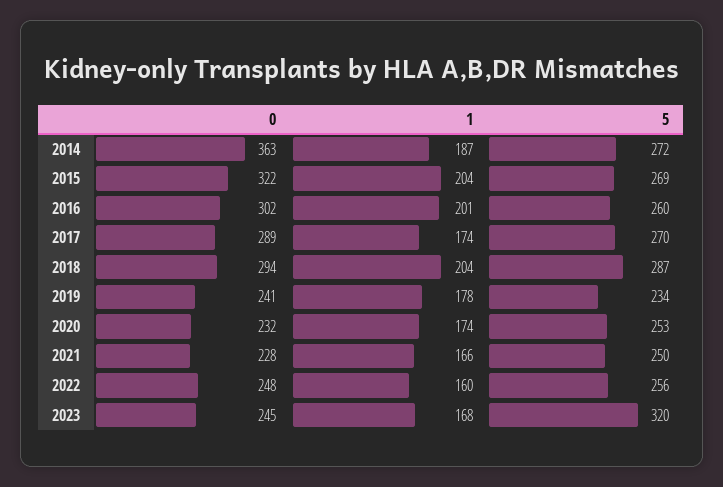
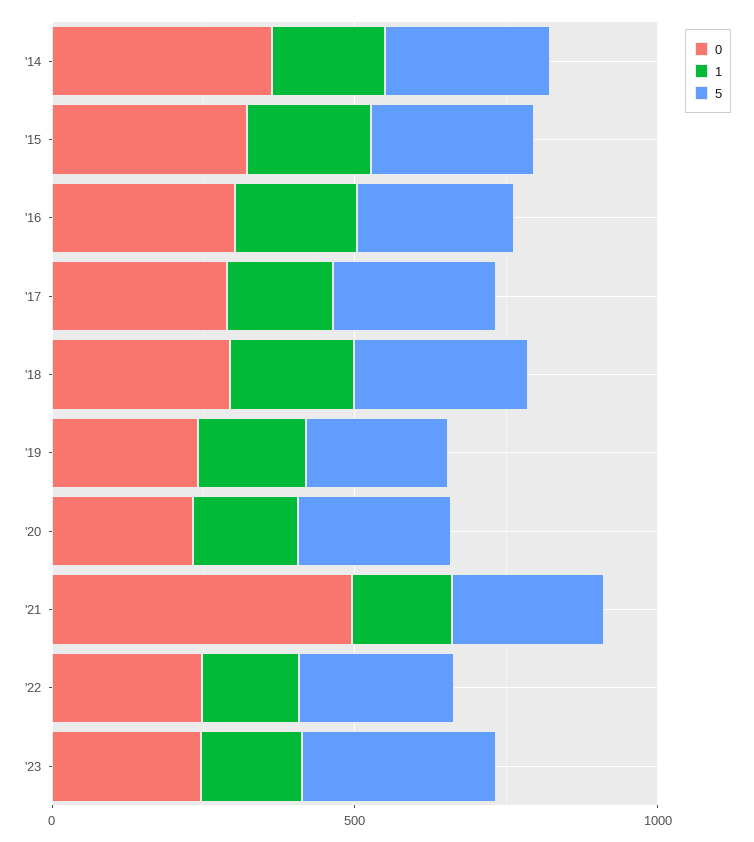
  {
    "0": {
      "2014": 363,
      "2015": 322,
      "2016": 302,
      "2017": 289,
      "2018": 294,
      "2019": 241,
      "2020": 232,
-     "2021": 228,
+     "2021": 500,
      "2022": 248,
      "2023": 245
    },
    "1": {
      "2014": 187,
      "2015": 204,
      "2016": 201,
      "2017": 174,
      "2018": 204,
      "2019": 178,
      "2020": 174,
      "2021": 166,
      "2022": 160,
      "2023": 168
    },
    "5": {
      "2014": 272,
      "2015": 269,
      "2016": 260,
      "2017": 270,
      "2018": 287,
      "2019": 234,
      "2020": 253,
      "2021": 250,
      "2022": 256,
      "2023": 320
    }
  }

